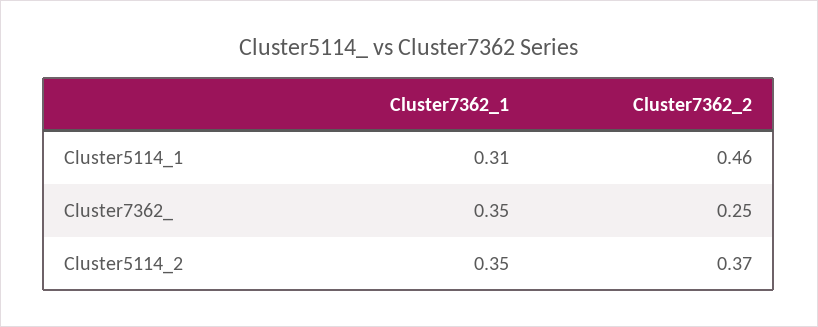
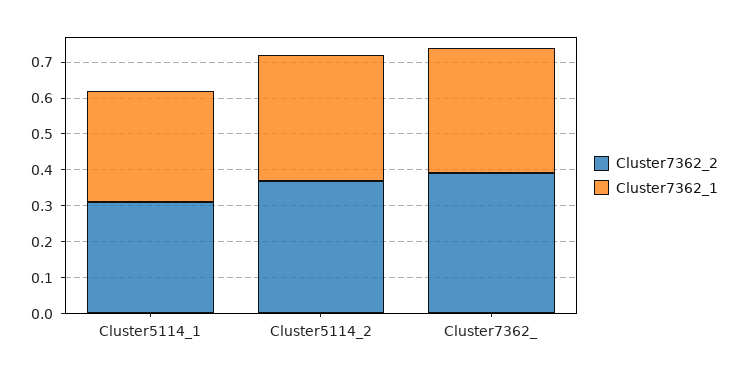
  {
    "Cluster7362_1": {
      "Cluster5114_1": 0.31,
      "Cluster7362_": 0.35,
      "Cluster5114_2": 0.35
    },
    "Cluster7362_2": {
-     "Cluster5114_1": 0.46,
+     "Cluster5114_1": 0.3,
-     "Cluster7362_": 0.25,
+     "Cluster7362_": 0.4,
      "Cluster5114_2": 0.37
    }
  }

